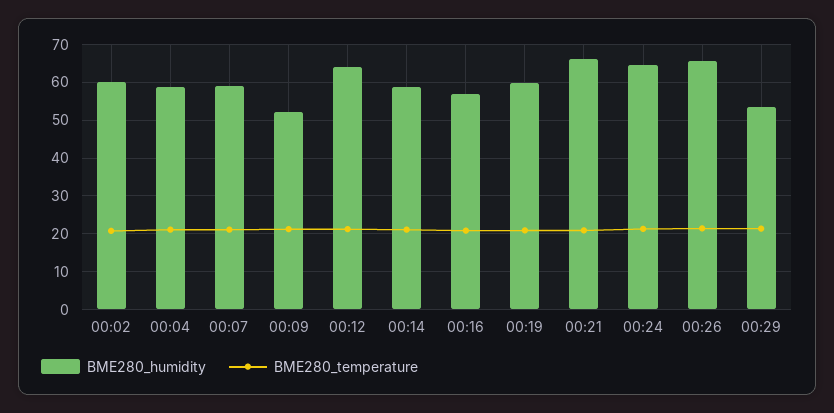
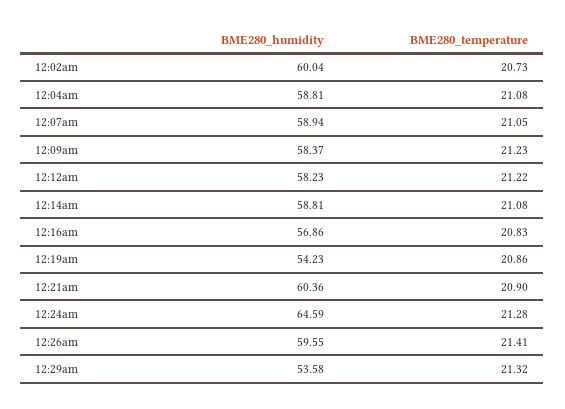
  {
    "BME280_humidity": {
      "00:02": 60.04,
      "00:04": 58.81,
      "00:07": 58.94,
-     "00:09": 52,
+     "00:09": 58.37,
-     "00:12": 64,
+     "00:12": 58.23,
      "00:14": 58.81,
      "00:16": 56.86,
-     "00:19": 60,
+     "00:19": 54.23,
-     "00:21": 66,
+     "00:21": 60.36,
      "00:24": 64.59,
-     "00:26": 66,
+     "00:26": 59.55,
      "00:29": 53.58
    },
    "BME280_temperature": {
      "00:02": 20.73,
      "00:04": 21.08,
      "00:07": 21.05,
      "00:09": 21.23,
      "00:12": 21.22,
      "00:14": 21.08,
      "00:16": 20.83,
      "00:19": 20.86,
      "00:21": 20.9,
      "00:24": 21.28,
      "00:26": 21.41,
      "00:29": 21.32
    }
  }

